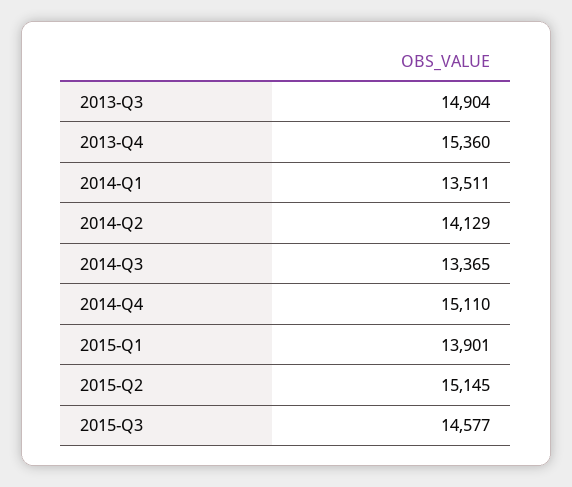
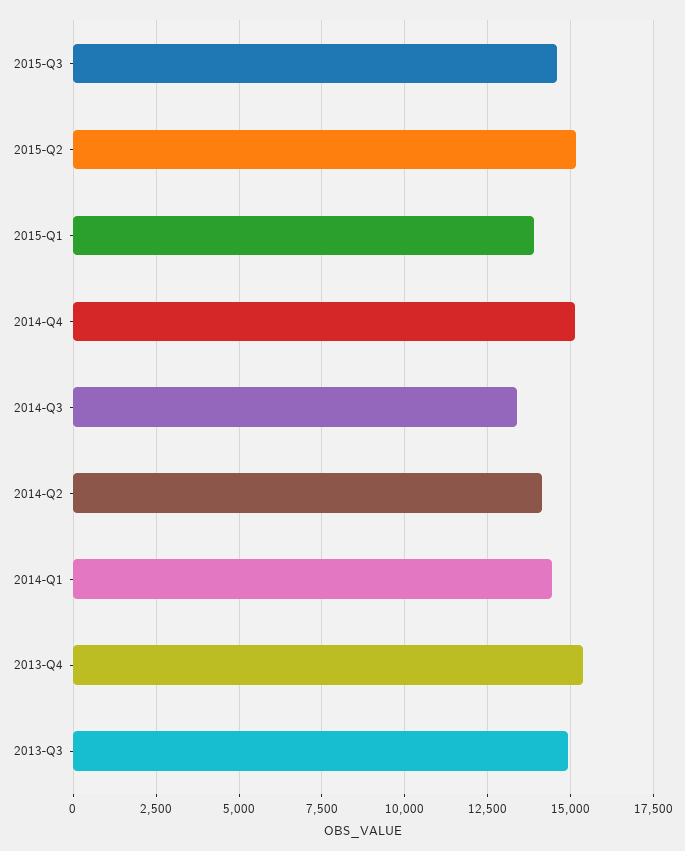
  {
    "2013-Q3": 14904,
    "2013-Q4": 15360,
-   "2014-Q1": 13511,
+   "2014-Q1": 14500,
    "2014-Q2": 14129,
    "2014-Q3": 13365,
    "2014-Q4": 15110,
    "2015-Q1": 13901,
    "2015-Q2": 15145,
    "2015-Q3": 14577
  }

